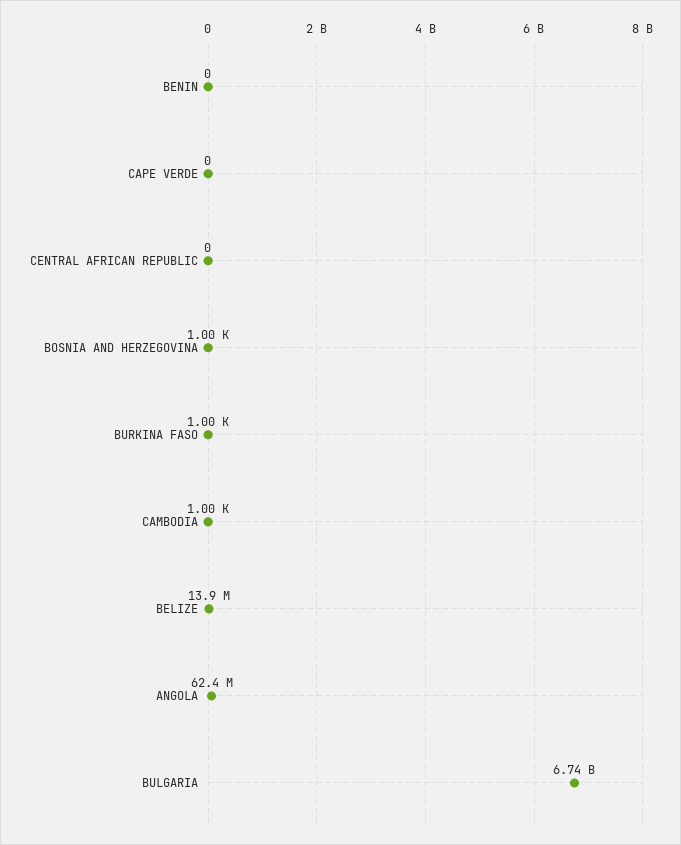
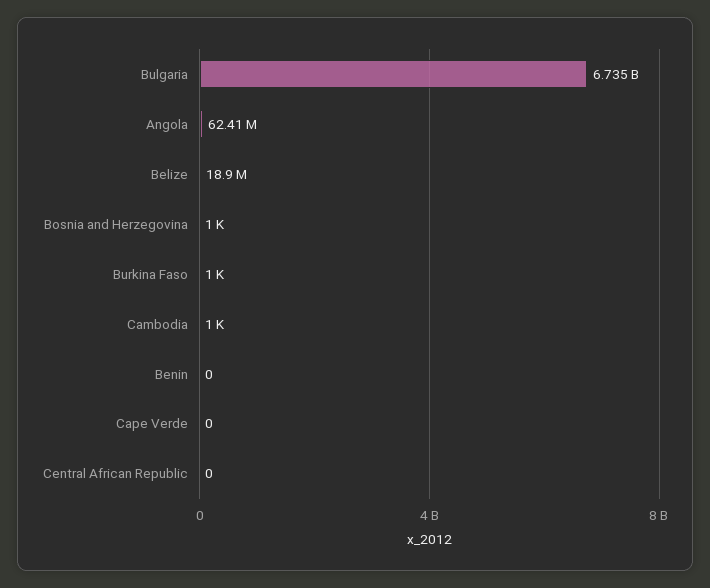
  {
    "BENIN": 0,
    "CAPE VERDE": 0,
    "CENTRAL AFRICAN REPUBLIC": 0,
    "BOSNIA AND HERZEGOVINA": 1000,
    "BURKINA FASO": 1000,
    "CAMBODIA": 1000,
-   "BELIZE": 13900000,
+   "BELIZE": 18900000,
    "ANGOLA": 62410000,
    "BULGARIA": 6735000000
  }

